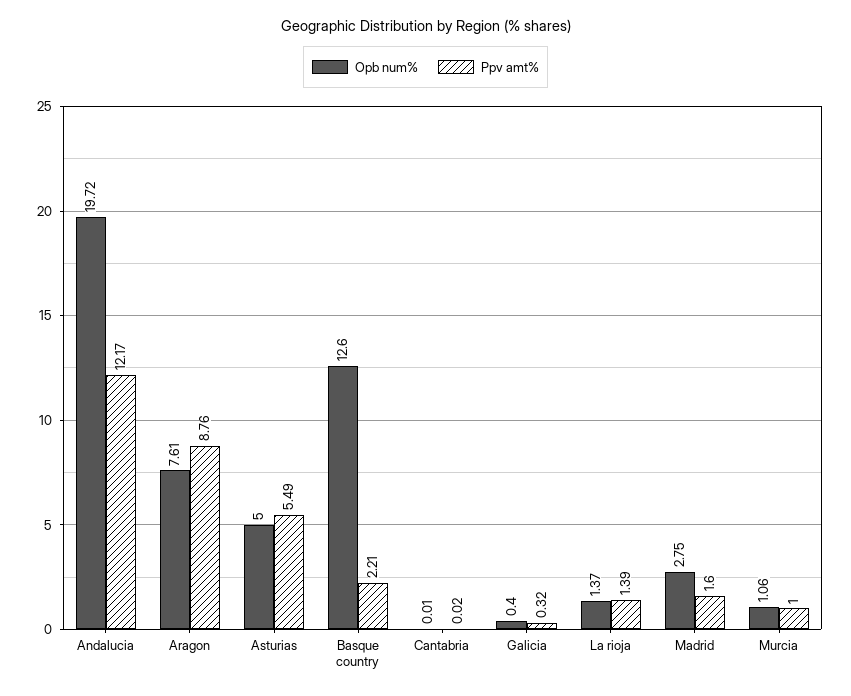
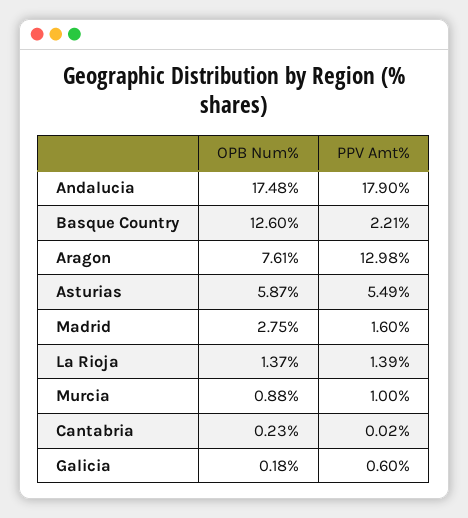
  {
    "Opb num%": {
-     "Andalucia": 19.72,
+     "Andalucia": 17.48,
      "Aragon": 7.61,
-     "Asturias": 5,
+     "Asturias": 5.87,
      "Basque country": 12.6,
-     "Cantabria": 0.01,
+     "Cantabria": 0.23,
-     "Galicia": 0.4,
+     "Galicia": 0.18,
      "La rioja": 1.37,
      "Madrid": 2.75,
-     "Murcia": 1.06
+     "Murcia": 0.88
    },
    "Ppv amt%": {
-     "Andalucia": 12.17,
+     "Andalucia": 17.9,
-     "Aragon": 8.76,
+     "Aragon": 12.98,
      "Asturias": 5.49,
      "Basque country": 2.21,
      "Cantabria": 0.02,
-     "Galicia": 0.32,
+     "Galicia": 0.6,
      "La rioja": 1.39,
      "Madrid": 1.6,
      "Murcia": 1
    }
  }

